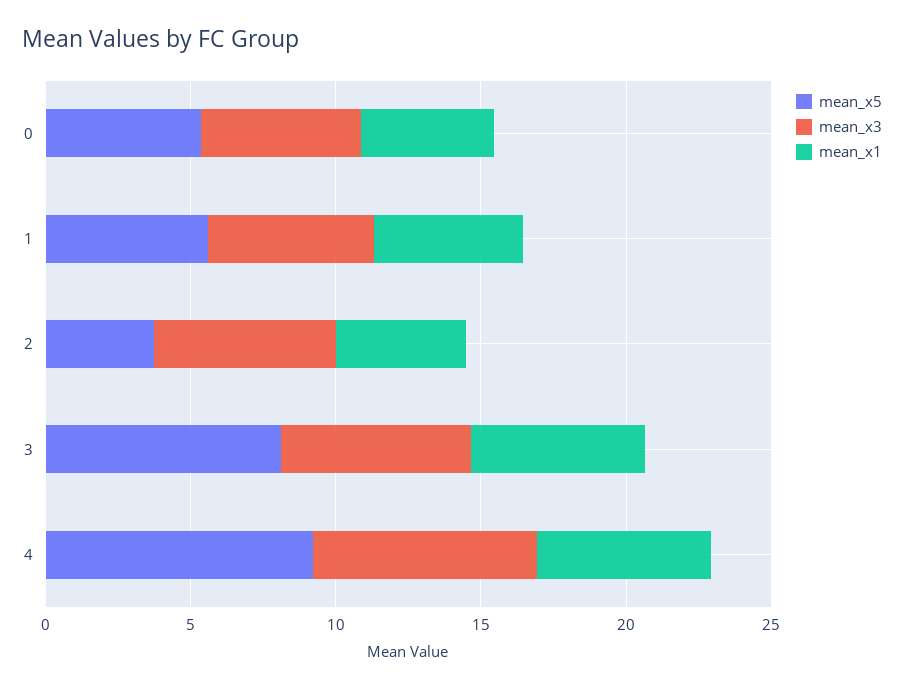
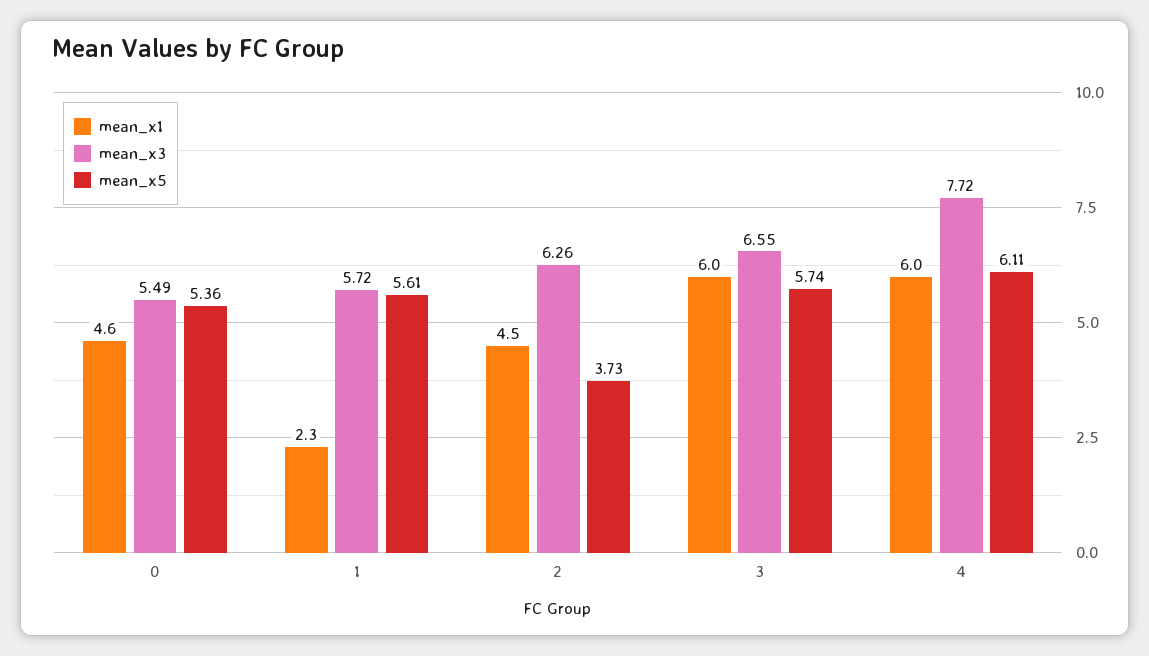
  {
    "mean_x5": {
      "0": 5.36,
      "1": 5.61,
      "2": 3.73,
-     "3": 8,
+     "3": 5.74,
-     "4": 9
+     "4": 6.11
    },
    "mean_x3": {
      "0": 5.49,
      "1": 5.72,
      "2": 6.26,
      "3": 6.55,
      "4": 7.72
    },
    "mean_x1": {
      "0": 4.6,
-     "1": 5,
+     "1": 2.3,
      "2": 4.5,
      "3": 6,
      "4": 6
    }
  }

